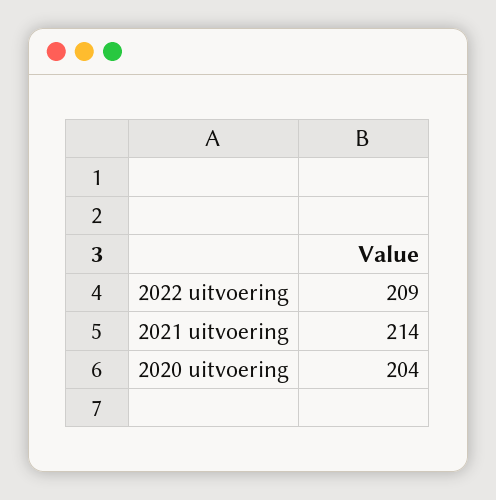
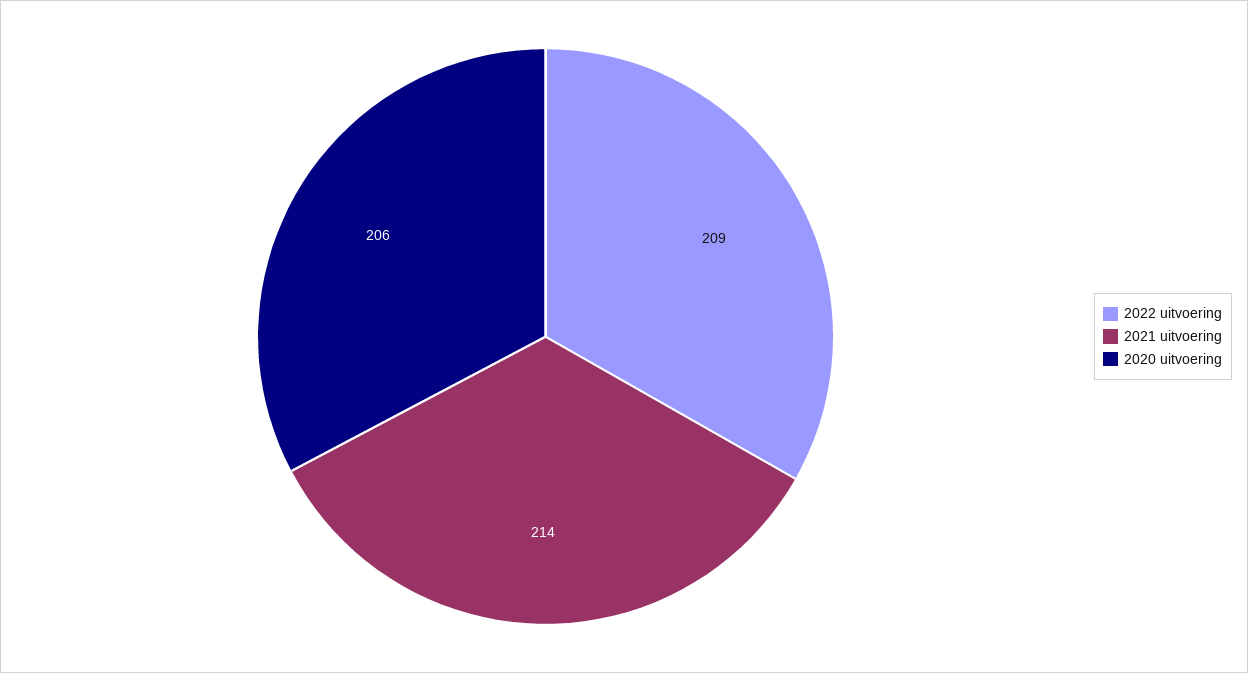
  {
    "2022 uitvoering": 209,
    "2021 uitvoering": 214,
-   "2020 uitvoering": 204
+   "2020 uitvoering": 206
  }

